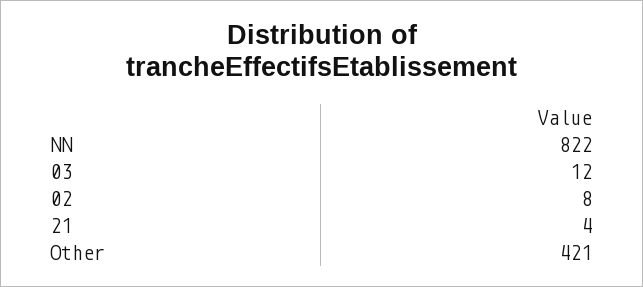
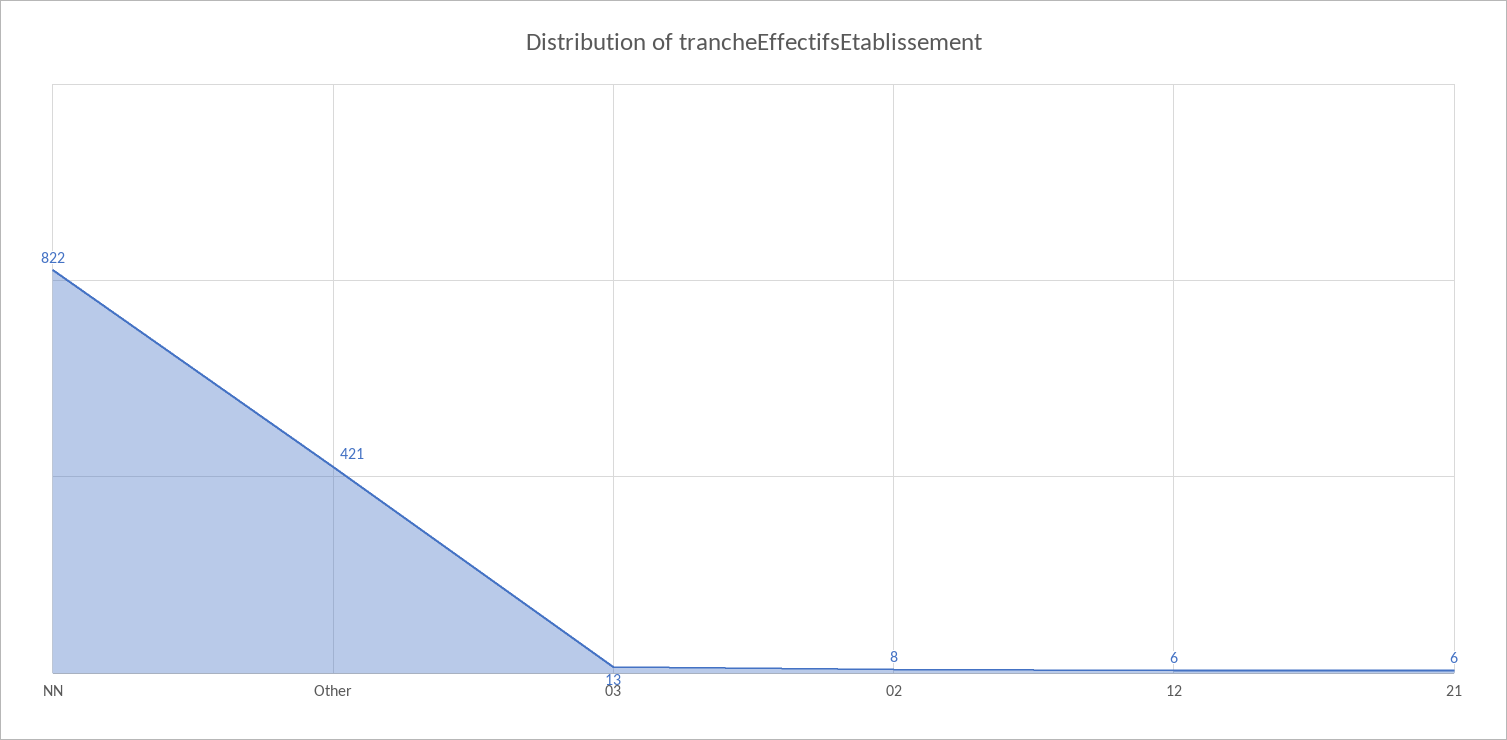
  {
    "NN": 822,
-   "03": 12,
+   "03": 13,
    "02": 8,
-   "21": 4,
+   "21": 6,
-   "Other": 421
+   "Other": 421,
+   "12": 6
  }

